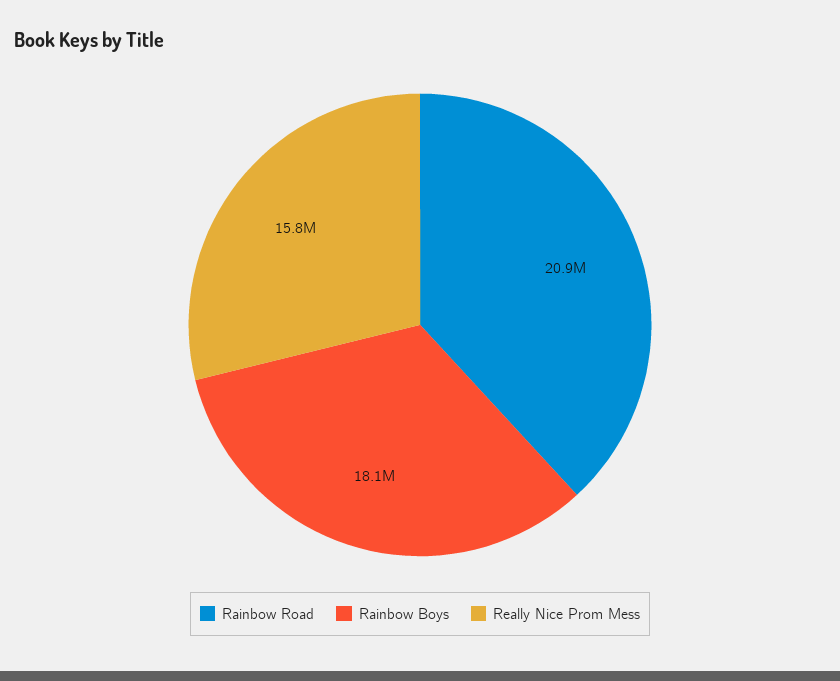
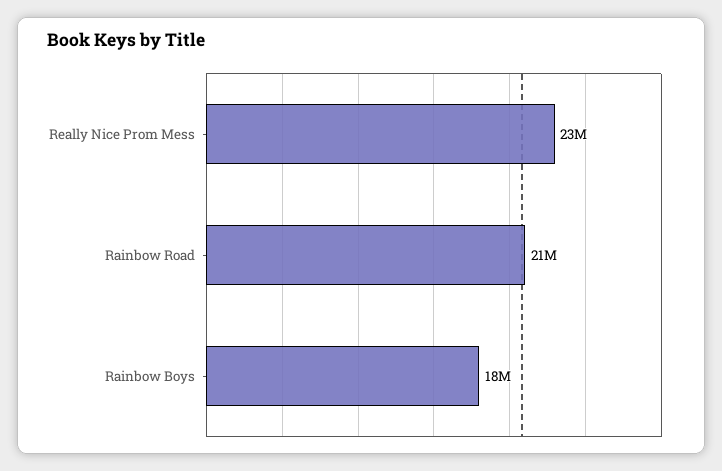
  {
    "Rainbow Road": 20900000,
    "Rainbow Boys": 18100000,
-   "Really Nice Prom Mess": 15800000
+   "Really Nice Prom Mess": 23000000
  }

